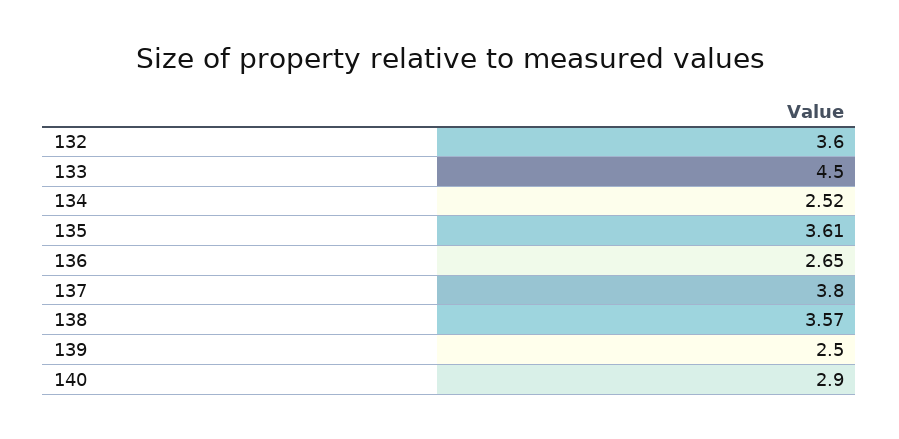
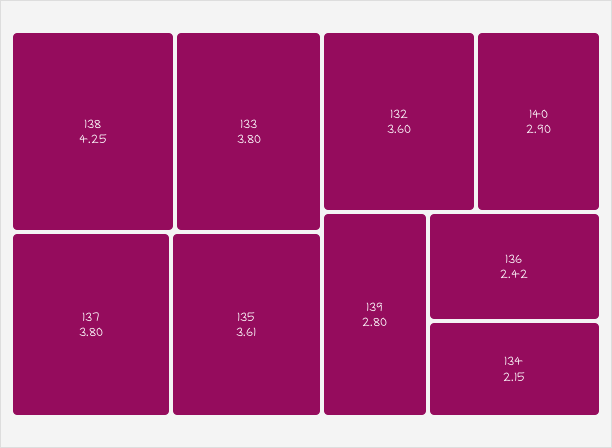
  {
    "132": 3.6,
-   "133": 4.5,
+   "133": 3.8,
-   "134": 2.52,
+   "134": 2.15,
    "135": 3.61,
-   "136": 2.65,
+   "136": 2.42,
    "137": 3.8,
-   "138": 3.57,
+   "138": 4.25,
-   "139": 2.5,
+   "139": 2.8,
    "140": 2.9
  }

